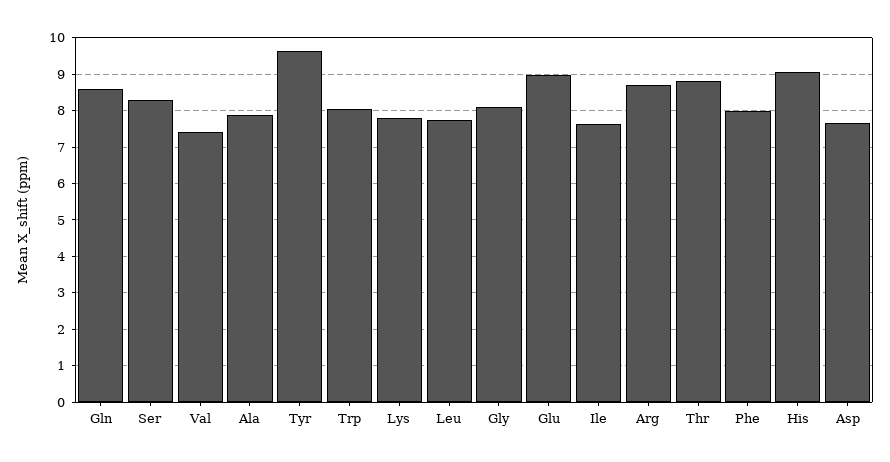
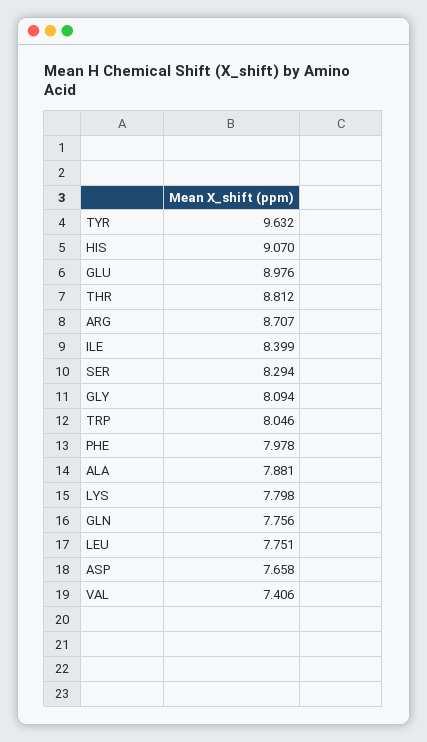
  {
-   "Gln": 8.6,
+   "Gln": 7.756,
    "Ser": 8.294,
    "Val": 7.406,
    "Ala": 7.881,
    "Tyr": 9.632,
    "Trp": 8.046,
    "Lys": 7.798,
    "Leu": 7.751,
    "Gly": 8.094,
    "Glu": 8.976,
-   "Ile": 7.6,
+   "Ile": 8.399,
    "Arg": 8.707,
    "Thr": 8.812,
    "Phe": 7.978,
    "His": 9.07,
    "Asp": 7.658
  }

